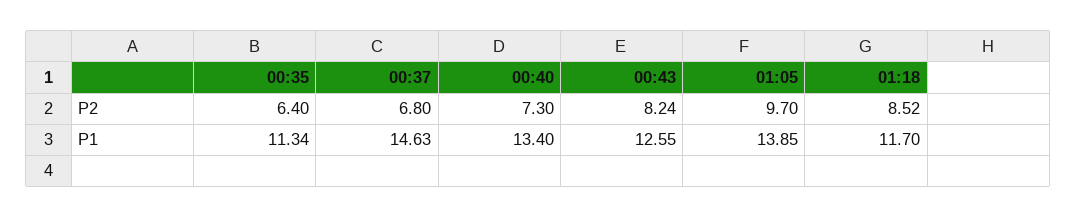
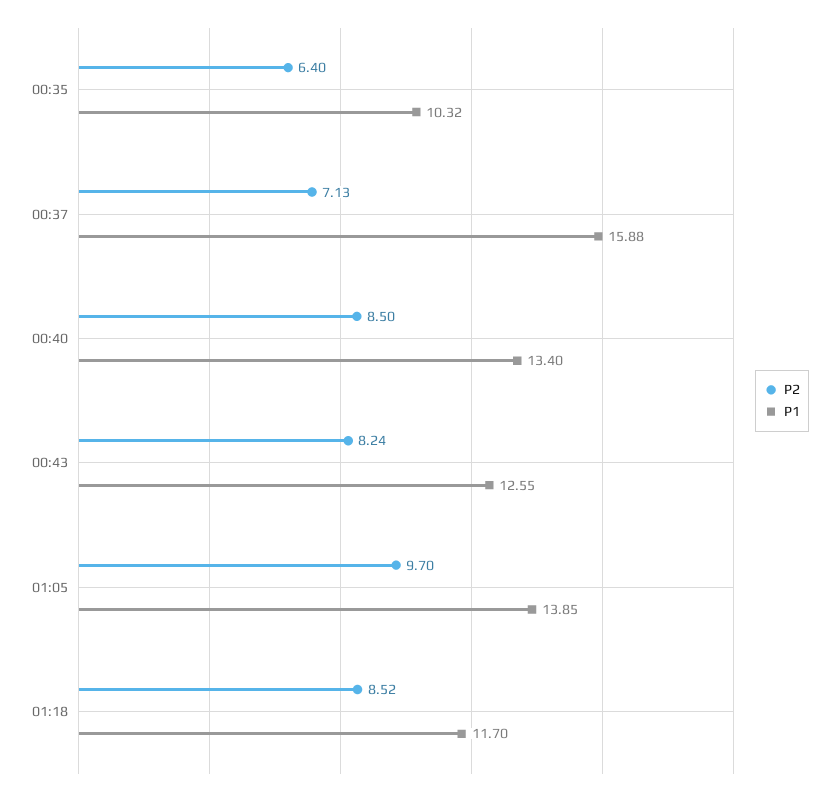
  {
    "P2": {
      "00:35": 6.4,
-     "00:37": 6.8,
+     "00:37": 7.13,
-     "00:40": 7.3,
+     "00:40": 8.5,
      "00:43": 8.24,
      "01:05": 9.7,
      "01:18": 8.52
    },
    "P1": {
-     "00:35": 11.34,
+     "00:35": 10.32,
-     "00:37": 14.63,
+     "00:37": 15.88,
      "00:40": 13.4,
      "00:43": 12.55,
      "01:05": 13.85,
      "01:18": 11.7
    }
  }

